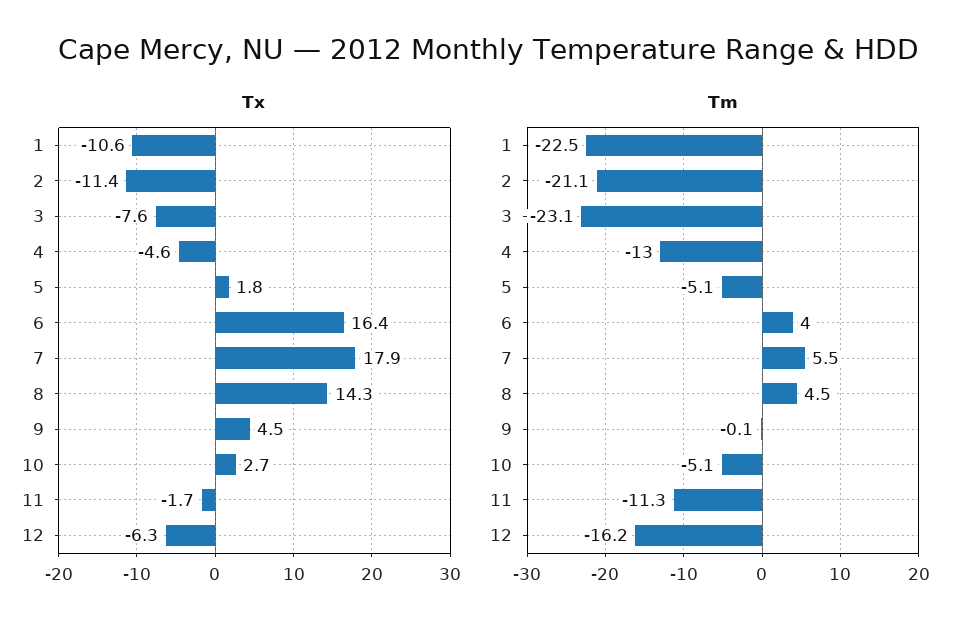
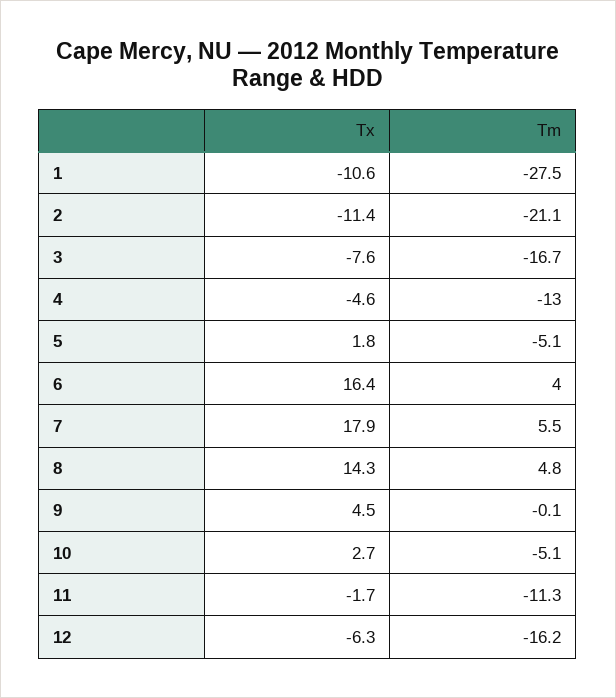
  {
    "Tx": {
      "1": -10.6,
      "2": -11.4,
      "3": -7.6,
      "4": -4.6,
      "5": 1.8,
      "6": 16.4,
      "7": 17.9,
      "8": 14.3,
      "9": 4.5,
      "10": 2.7,
      "11": -1.7,
      "12": -6.3
    },
    "Tm": {
-     "1": -22.5,
+     "1": -27.5,
      "2": -21.1,
-     "3": -23.1,
+     "3": -16.7,
      "4": -13,
      "5": -5.1,
      "6": 4,
      "7": 5.5,
-     "8": 4.5,
+     "8": 4.8,
      "9": -0.1,
      "10": -5.1,
      "11": -11.3,
      "12": -16.2
    }
  }

